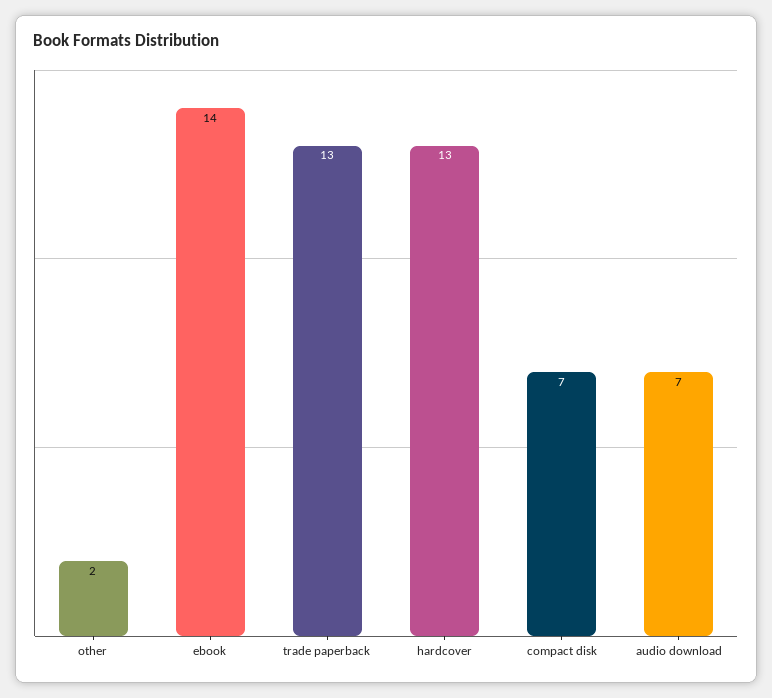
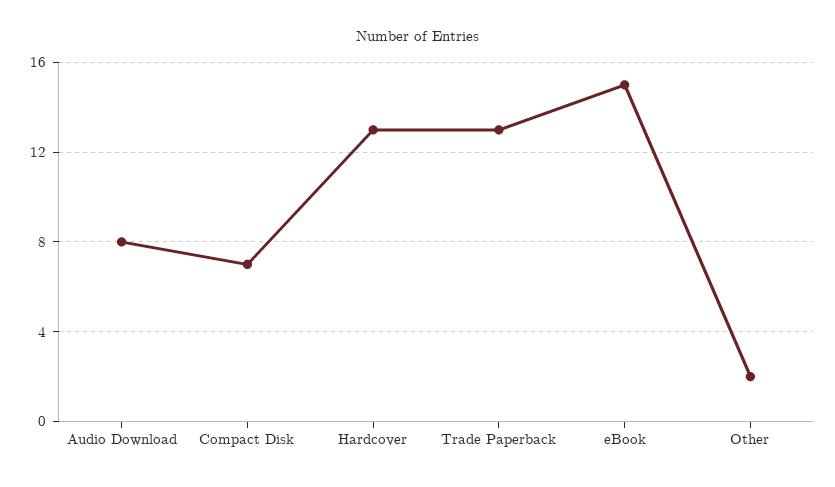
  {
    "other": 2,
-   "ebook": 14,
+   "ebook": 15,
    "trade paperback": 13,
    "hardcover": 13,
    "compact disk": 7,
-   "audio download": 7
+   "audio download": 8
  }

